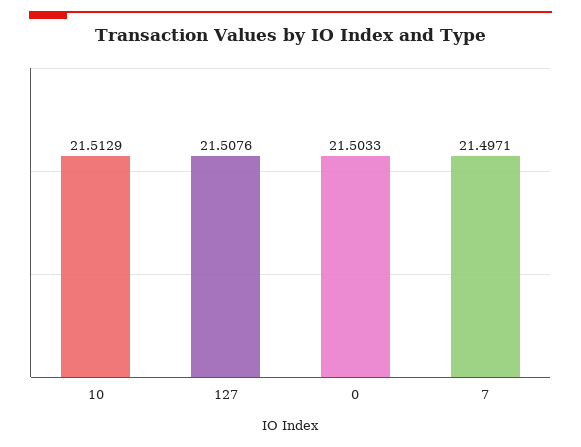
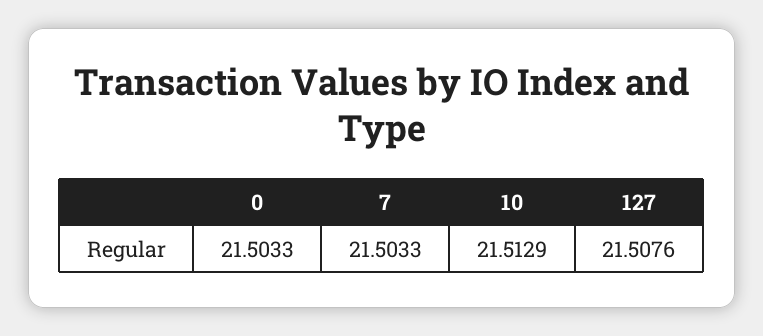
  {
    "10": 21.5129,
    "127": 21.5076,
    "0": 21.5033,
-   "7": 21.4971
+   "7": 21.5033
  }

